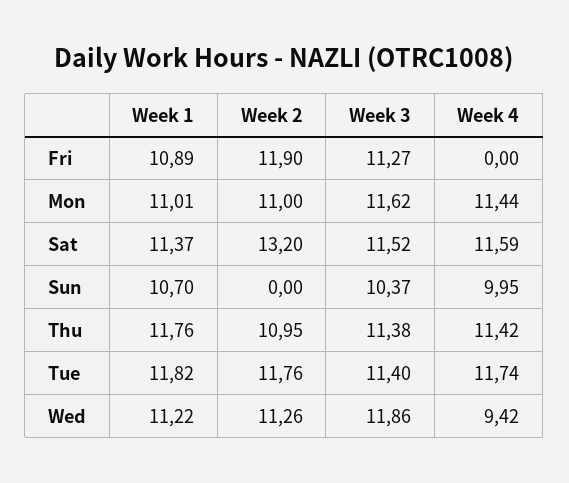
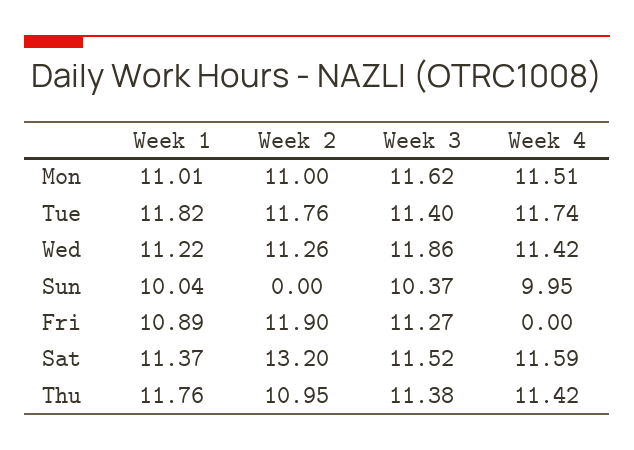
  {
    "Week 1": {
      "Fri": 10.89,
      "Mon": 11.01,
      "Sat": 11.37,
-     "Sun": 10.7,
+     "Sun": 10.04,
      "Thu": 11.76,
      "Tue": 11.82,
      "Wed": 11.22
    },
    "Week 2": {
      "Fri": 11.9,
      "Mon": 11,
      "Sat": 13.2,
      "Sun": 0,
      "Thu": 10.95,
      "Tue": 11.76,
      "Wed": 11.26
    },
    "Week 3": {
      "Fri": 11.27,
      "Mon": 11.62,
      "Sat": 11.52,
      "Sun": 10.37,
      "Thu": 11.38,
      "Tue": 11.4,
      "Wed": 11.86
    },
    "Week 4": {
      "Fri": 0,
-     "Mon": 11.44,
+     "Mon": 11.51,
      "Sat": 11.59,
      "Sun": 9.95,
      "Thu": 11.42,
      "Tue": 11.74,
-     "Wed": 9.42
+     "Wed": 11.42
    }
  }

